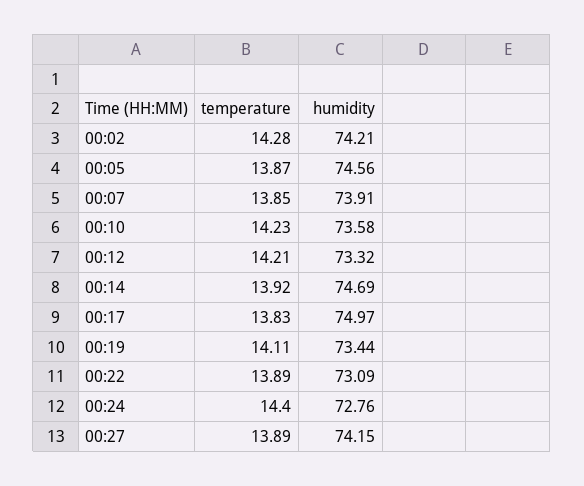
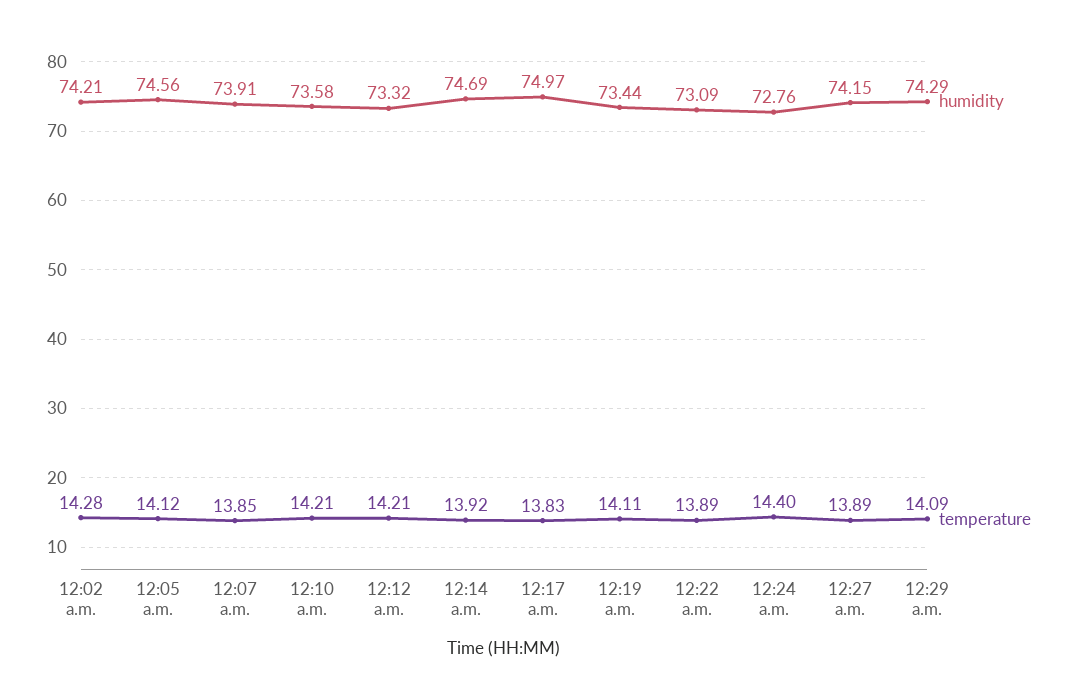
  {
    "temperature": {
      "00:02": 14.28,
-     "00:05": 13.87,
+     "00:05": 14.12,
      "00:07": 13.85,
-     "00:10": 14.23,
+     "00:10": 14.21,
      "00:12": 14.21,
      "00:14": 13.92,
      "00:17": 13.83,
      "00:19": 14.11,
      "00:22": 13.89,
      "00:24": 14.4,
-     "00:27": 13.89
+     "00:27": 13.89,
+     "12:29 a.m.": 14.09
    },
    "humidity": {
      "00:02": 74.21,
      "00:05": 74.56,
      "00:07": 73.91,
      "00:10": 73.58,
      "00:12": 73.32,
      "00:14": 74.69,
      "00:17": 74.97,
      "00:19": 73.44,
      "00:22": 73.09,
      "00:24": 72.76,
-     "00:27": 74.15
+     "00:27": 74.15,
+     "12:29 a.m.": 74.29
    }
  }

